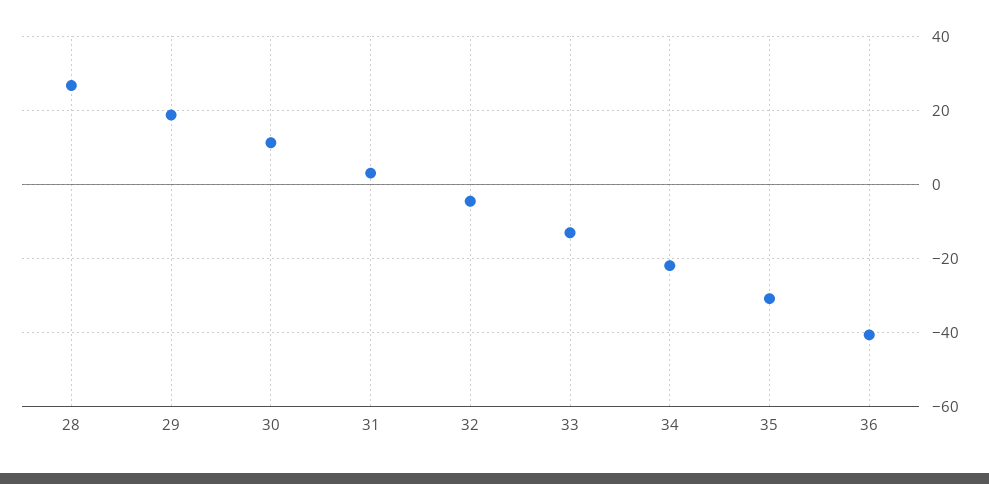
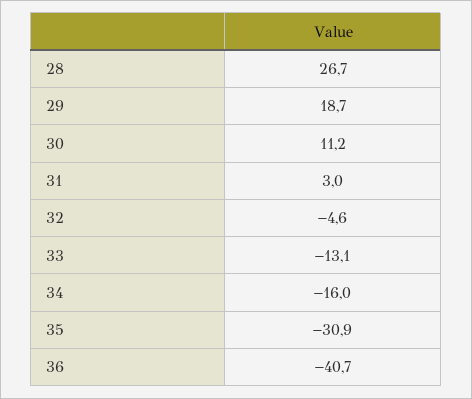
  {
    "28": 26.7,
    "29": 18.7,
    "30": 11.2,
    "31": 3,
    "32": -4.6,
    "33": -13.1,
-   "34": -22,
+   "34": -16,
    "35": -30.9,
    "36": -40.7
  }

